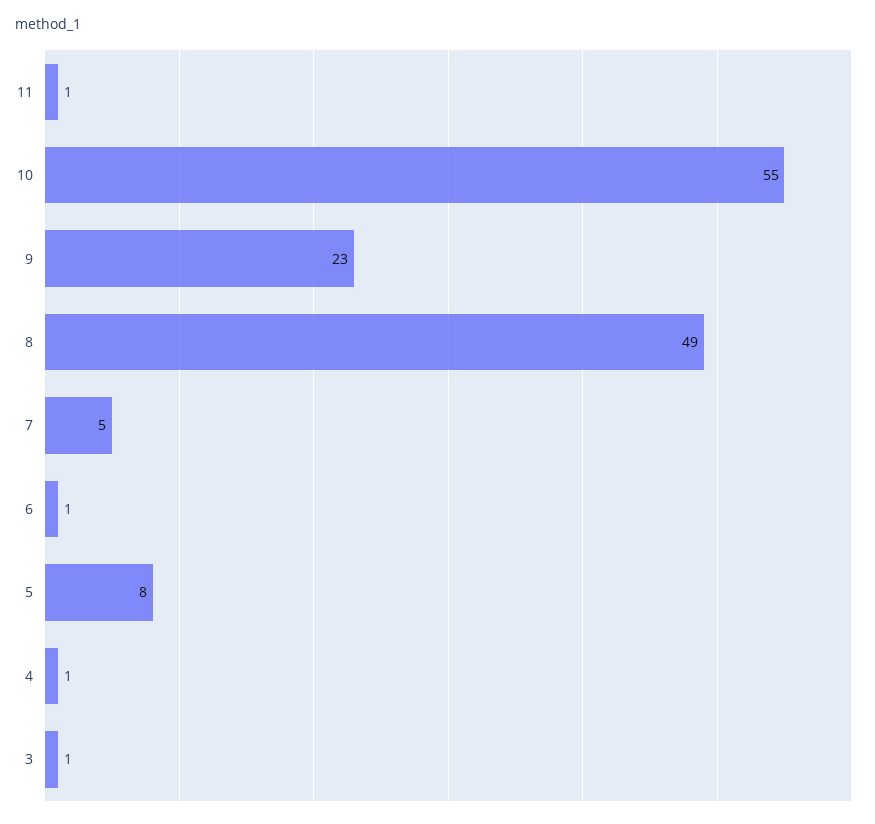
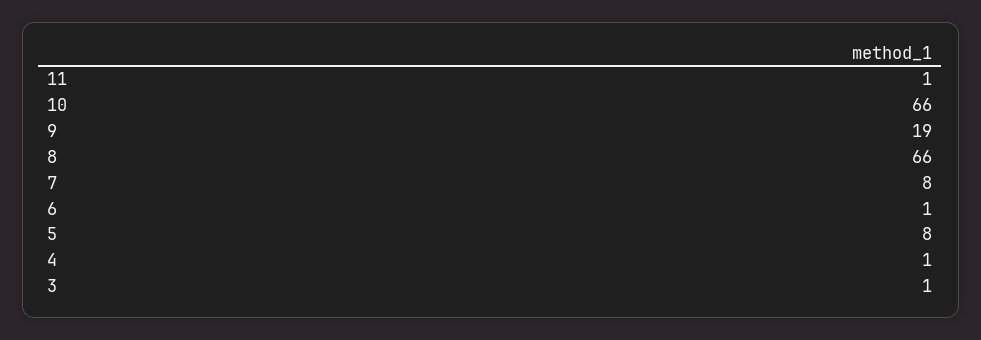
  {
    "11": 1,
-   "10": 55,
+   "10": 66,
-   "9": 23,
+   "9": 19,
-   "8": 49,
+   "8": 66,
-   "7": 5,
+   "7": 8,
    "6": 1,
    "5": 8,
    "4": 1,
    "3": 1
  }

